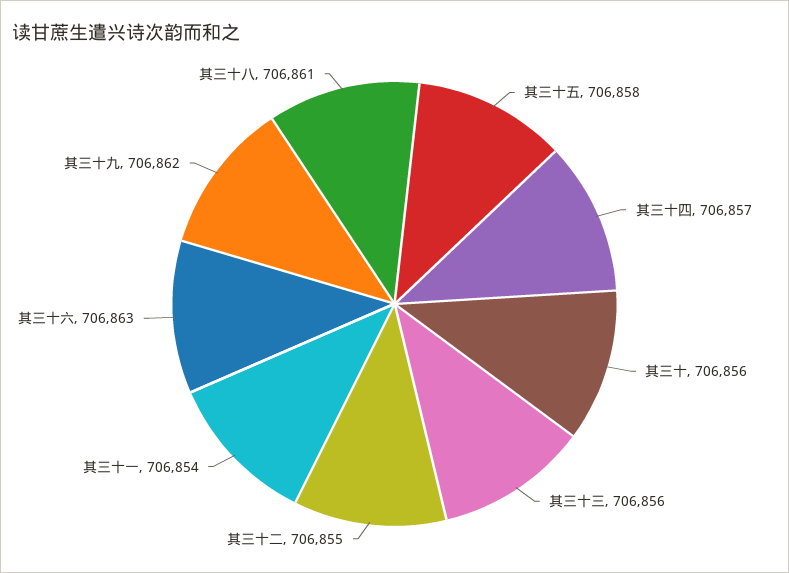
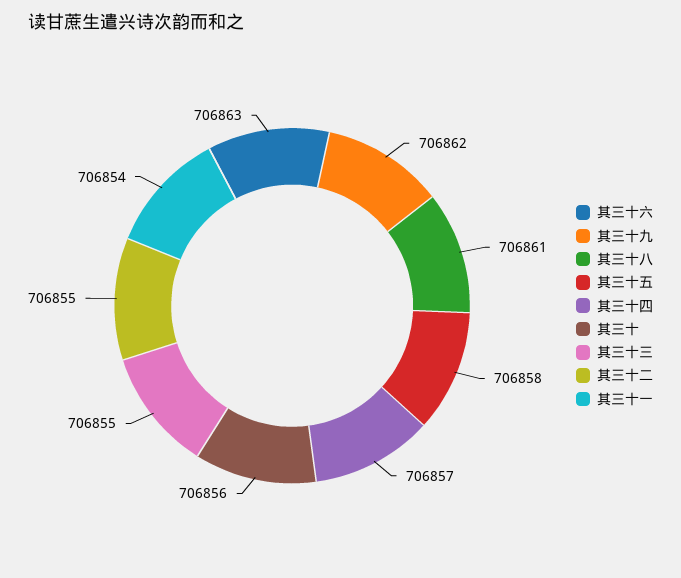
  {
    "其三十五": 706858,
    "其三十四": 706857,
    "其三十": 706856,
-   "其三十三": 706856,
+   "其三十三": 706855,
    "其三十二": 706855,
    "其三十一": 706854,
    "其三十六": 706863,
    "其三十九": 706862,
    "其三十八": 706861
  }

